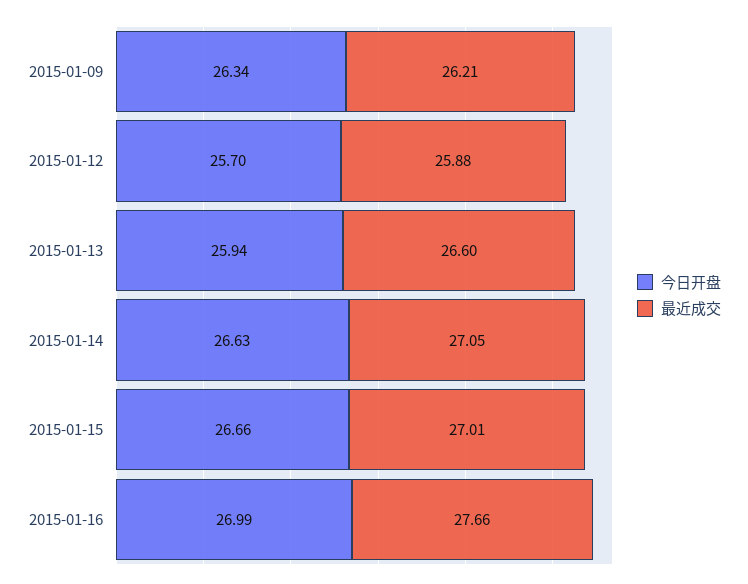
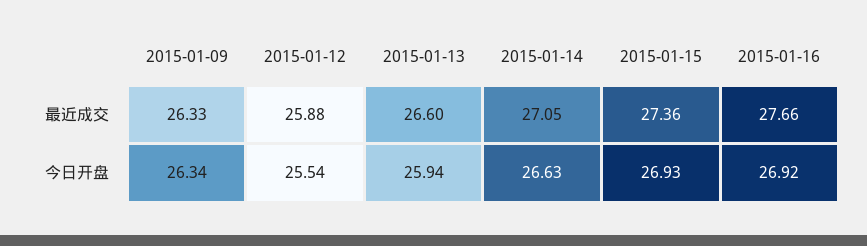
  {
    "今日开盘": {
      "2015-01-09": 26.34,
-     "2015-01-12": 25.7,
+     "2015-01-12": 25.54,
      "2015-01-13": 25.94,
      "2015-01-14": 26.63,
-     "2015-01-15": 26.66,
+     "2015-01-15": 26.93,
-     "2015-01-16": 26.99
+     "2015-01-16": 26.92
    },
    "最近成交": {
-     "2015-01-09": 26.21,
+     "2015-01-09": 26.33,
      "2015-01-12": 25.88,
      "2015-01-13": 26.6,
      "2015-01-14": 27.05,
-     "2015-01-15": 27.01,
+     "2015-01-15": 27.36,
      "2015-01-16": 27.66
    }
  }

